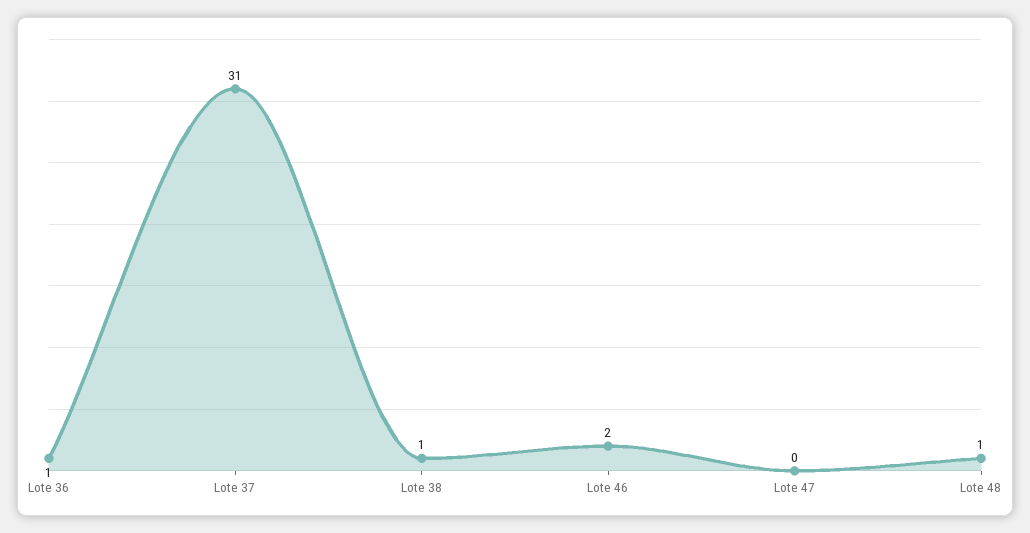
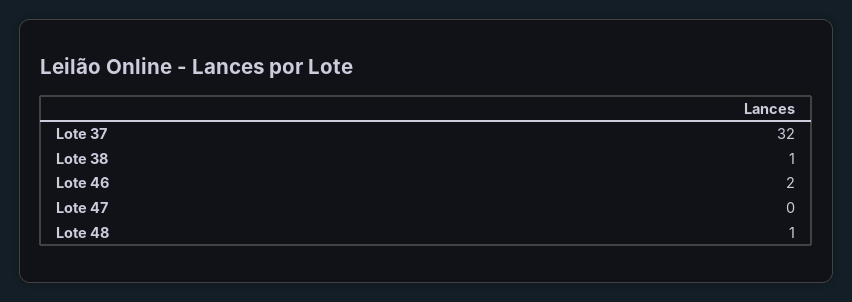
  {
-   "Lote 36": 1,
-   "Lote 37": 31,
+   "Lote 37": 32,
    "Lote 38": 1,
    "Lote 46": 2,
    "Lote 47": 0,
    "Lote 48": 1
  }

